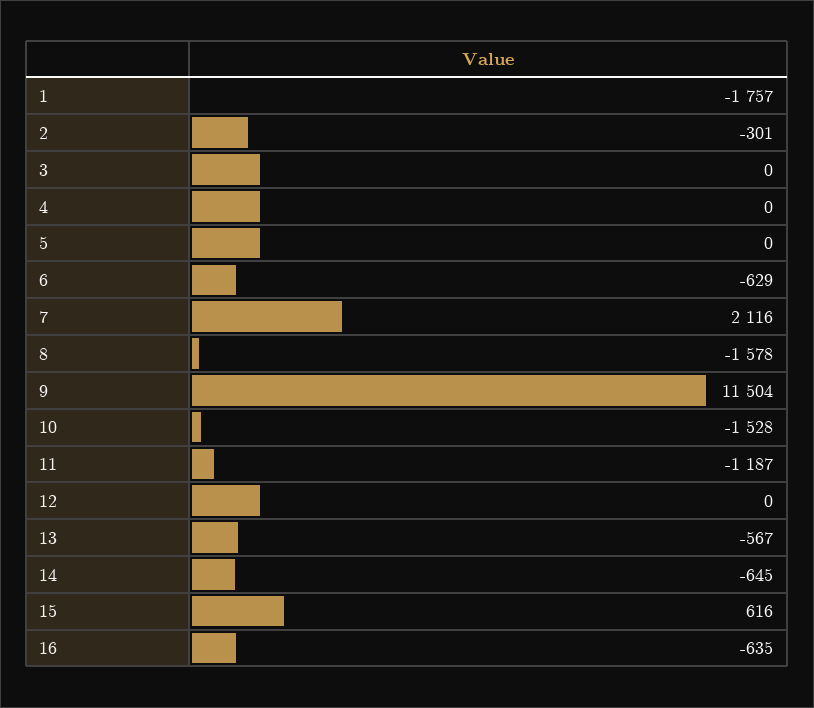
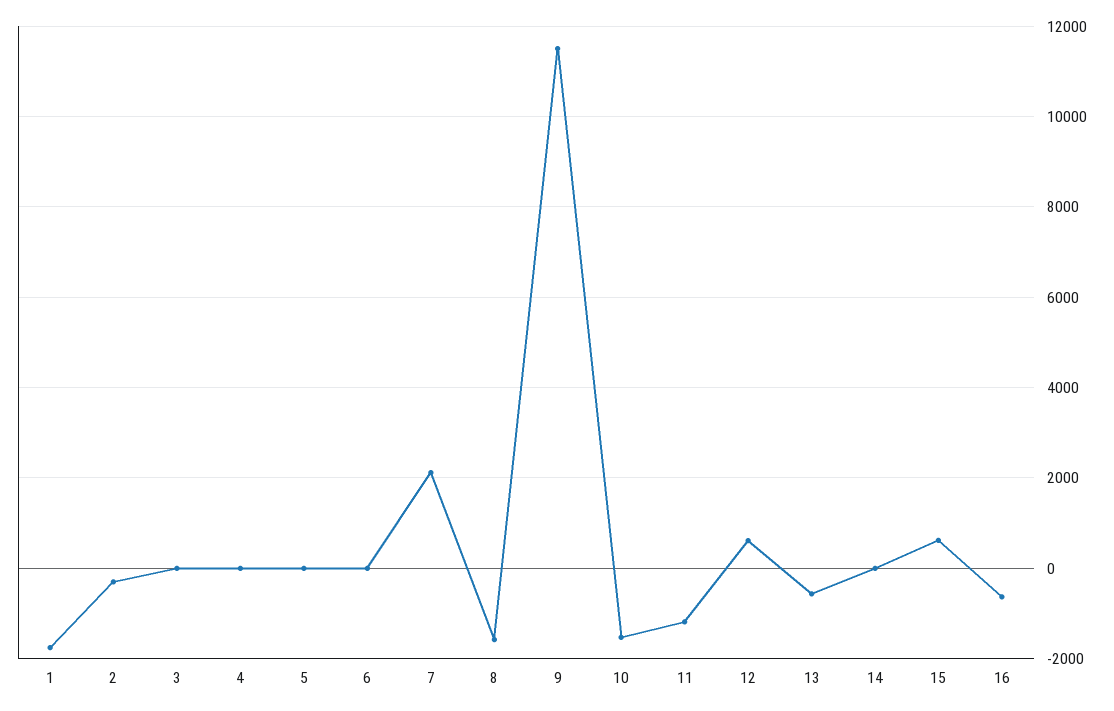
  {
    "1": -1757,
    "2": -301,
    "3": 0,
    "4": 0,
    "5": 0,
-   "6": -629,
+   "6": 0,
    "7": 2116,
    "8": -1578,
    "9": 11504,
    "10": -1528,
    "11": -1187,
-   "12": 0,
+   "12": 600,
    "13": -567,
-   "14": -645,
+   "14": 0,
    "15": 616,
    "16": -635
  }

